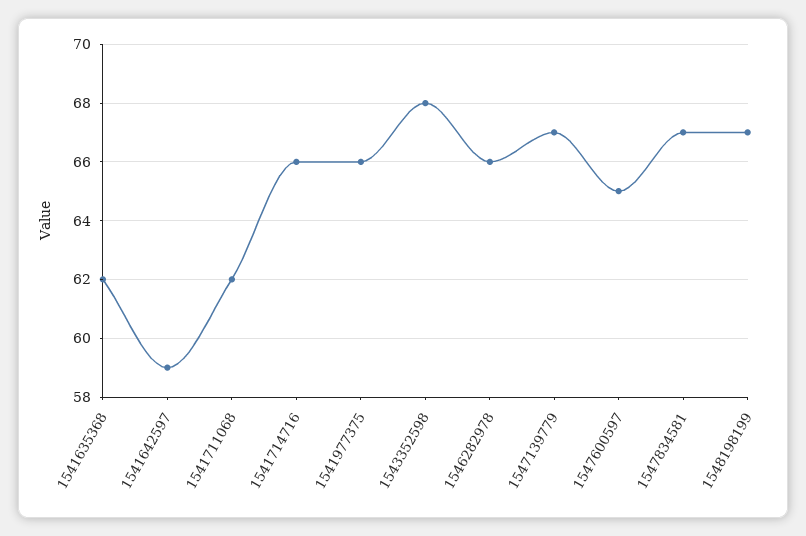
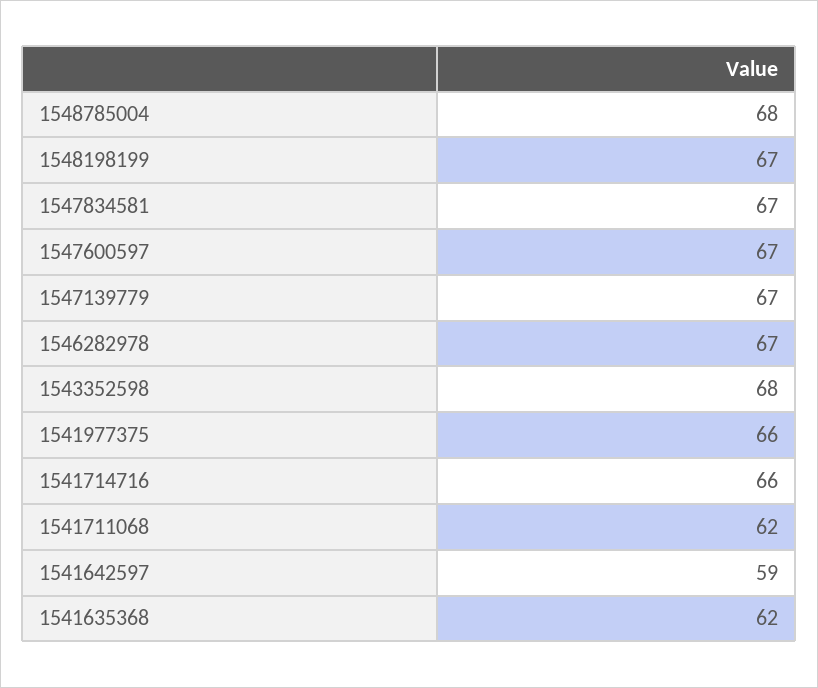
  {
    "1541635368": 62,
    "1541642597": 59,
    "1541711068": 62,
    "1541714716": 66,
    "1541977375": 66,
    "1543352598": 68,
-   "1546282978": 66,
+   "1546282978": 67,
    "1547139779": 67,
-   "1547600597": 65,
+   "1547600597": 67,
    "1547834581": 67,
-   "1548198199": 67
+   "1548198199": 67,
+   "1548785004": 68
  }

